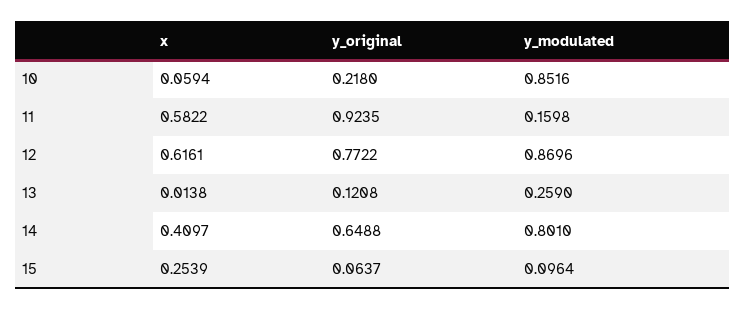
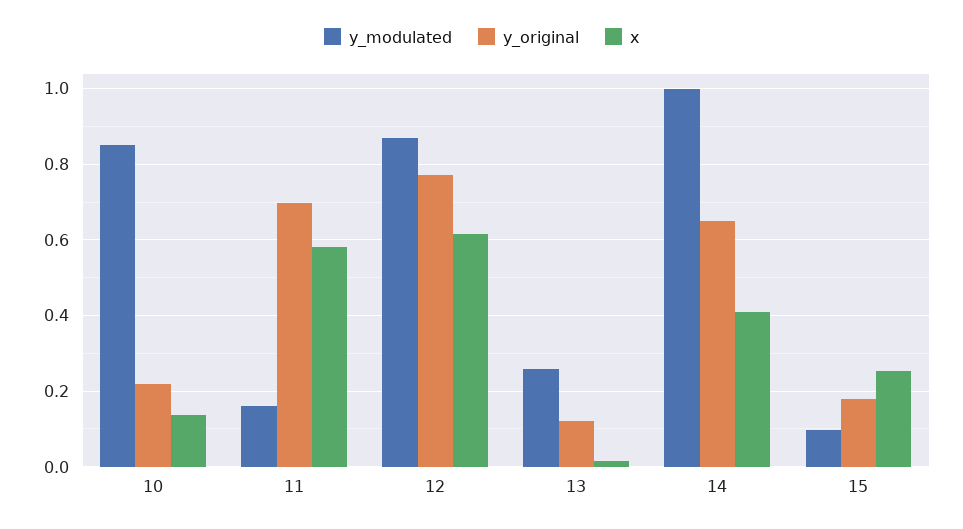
  {
    "x": {
-     "10": 0.0594,
+     "10": 0.14,
      "11": 0.5822,
      "12": 0.6161,
      "13": 0.0138,
      "14": 0.4097,
      "15": 0.2539
    },
    "y_original": {
      "10": 0.218,
-     "11": 0.9235,
+     "11": 0.7,
      "12": 0.7722,
      "13": 0.1208,
      "14": 0.6488,
-     "15": 0.0637
+     "15": 0.18
    },
    "y_modulated": {
      "10": 0.8516,
      "11": 0.1598,
      "12": 0.8696,
      "13": 0.259,
-     "14": 0.801,
+     "14": 1,
      "15": 0.0964
    }
  }

